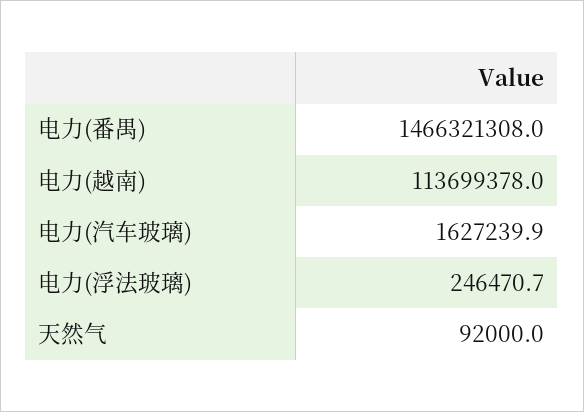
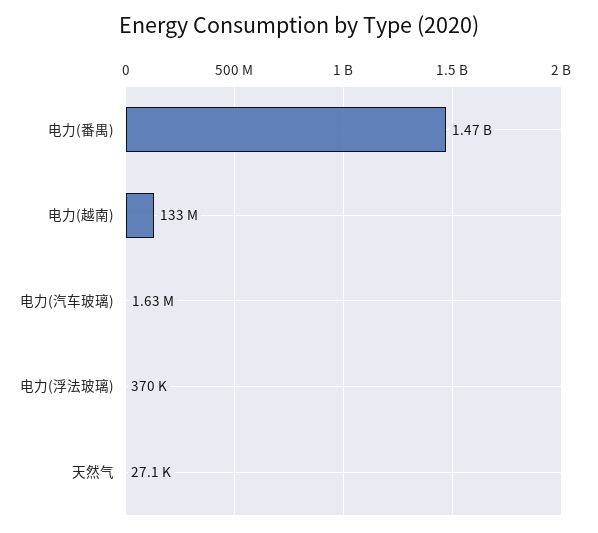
  {
    "电力(番禺)": 1466321308,
-   "电力(越南)": 113699378,
+   "电力(越南)": 133000000,
    "电力(汽车玻璃)": 1627239.9,
-   "电力(浮法玻璃)": 246470.7,
+   "电力(浮法玻璃)": 370000,
-   "天然气": 92000
+   "天然气": 27100
  }

